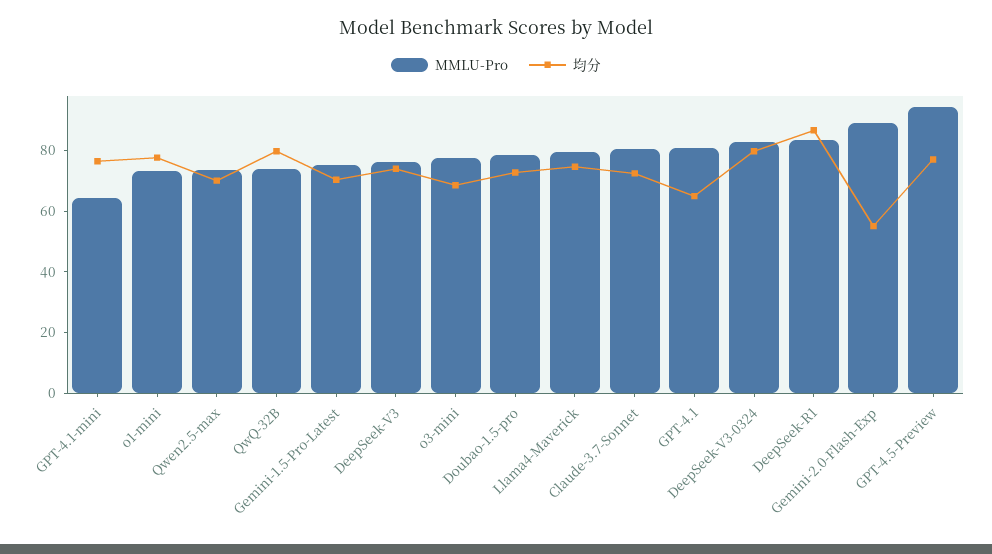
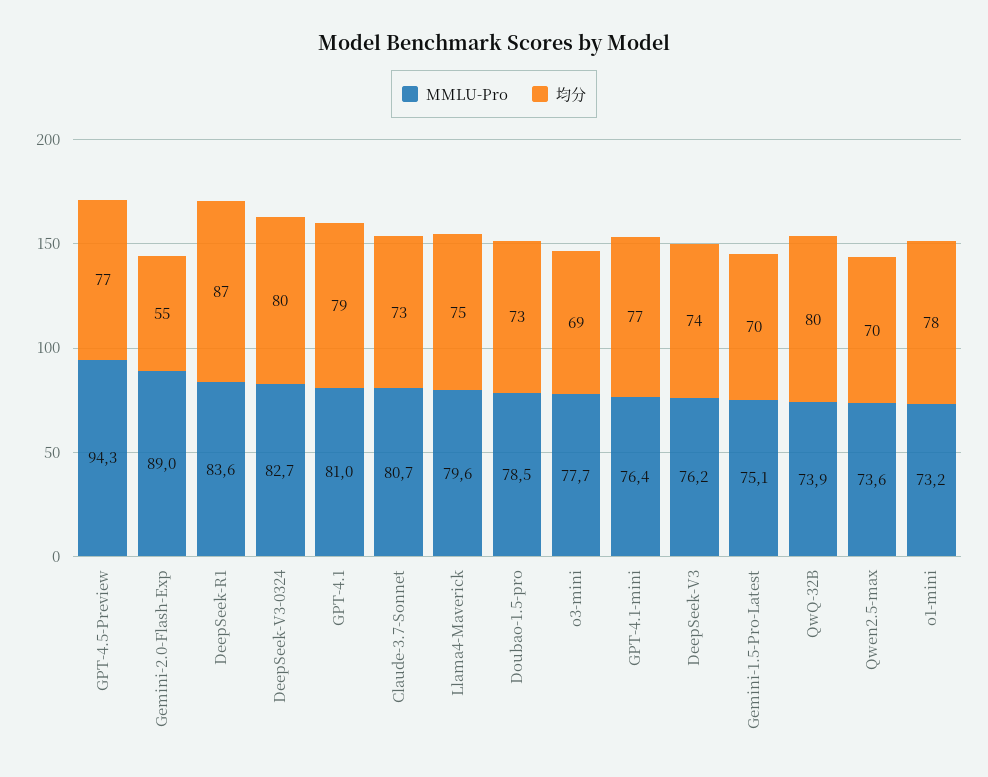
  {
    "MMLU-Pro": {
-     "GPT-4.1-mini": 65,
+     "GPT-4.1-mini": 76.4,
      "o1-mini": 73.2,
      "Qwen2.5-max": 73.6,
      "QwQ-32B": 73.9,
      "Gemini-1.5-Pro-Latest": 75.1,
      "DeepSeek-V3": 76.2,
      "o3-mini": 77.7,
      "Doubao-1.5-pro": 78.5,
      "Llama4-Maverick": 79.6,
      "Claude-3.7-Sonnet": 80.7,
      "GPT-4.1": 81,
      "DeepSeek-V3-0324": 82.7,
      "DeepSeek-R1": 83.6,
      "Gemini-2.0-Flash-Exp": 89,
      "GPT-4.5-Preview": 94.3
    },
    "均分": {
      "GPT-4.1-mini": 77,
      "o1-mini": 78,
      "Qwen2.5-max": 70,
      "QwQ-32B": 80,
      "Gemini-1.5-Pro-Latest": 70,
      "DeepSeek-V3": 74,
      "o3-mini": 69,
      "Doubao-1.5-pro": 73,
      "Llama4-Maverick": 75,
      "Claude-3.7-Sonnet": 73,
-     "GPT-4.1": 65,
+     "GPT-4.1": 79,
      "DeepSeek-V3-0324": 80,
      "DeepSeek-R1": 87,
      "Gemini-2.0-Flash-Exp": 55,
      "GPT-4.5-Preview": 77
    }
  }

